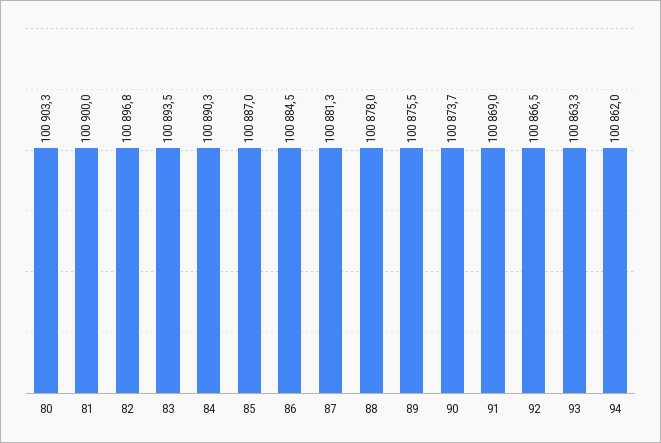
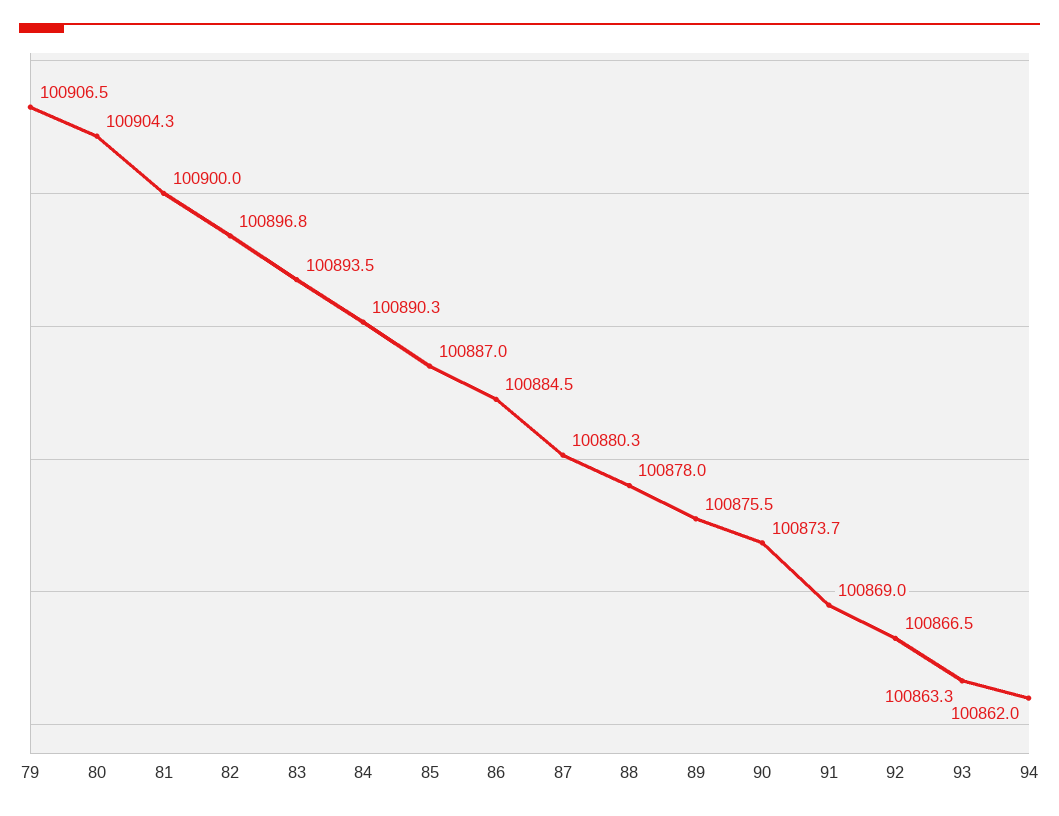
  {
-   "80": 100903.3,
+   "80": 100904.3,
    "81": 100900,
    "82": 100896.8,
    "83": 100893.5,
    "84": 100890.3,
    "85": 100887,
    "86": 100884.5,
-   "87": 100881.3,
+   "87": 100880.3,
    "88": 100878,
    "89": 100875.5,
    "90": 100873.7,
    "91": 100869,
    "92": 100866.5,
    "93": 100863.3,
-   "94": 100862
+   "94": 100862,
+   "79": 100906.5
  }

